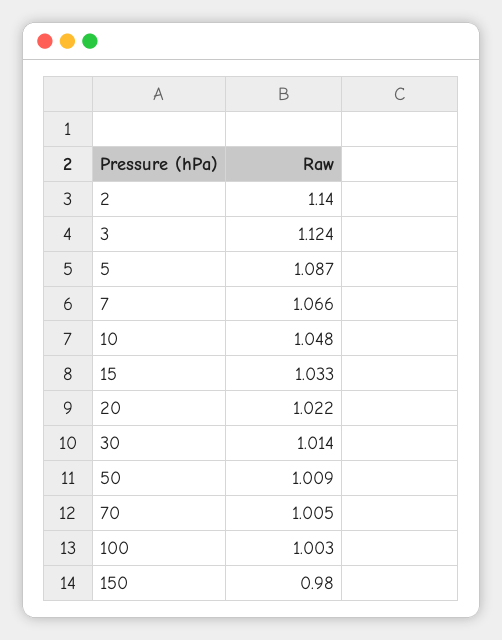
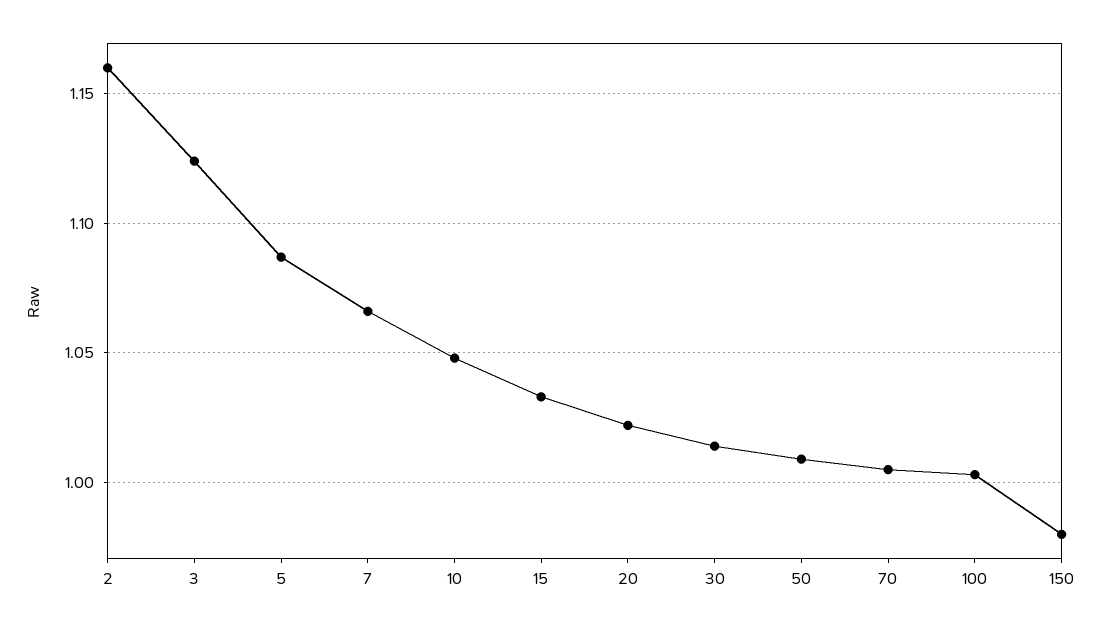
  {
-   "2": 1.14,
+   "2": 1.16,
    "3": 1.124,
    "5": 1.087,
    "7": 1.066,
    "10": 1.048,
    "15": 1.033,
    "20": 1.022,
    "30": 1.014,
    "50": 1.009,
    "70": 1.005,
    "100": 1.003,
    "150": 0.98
  }

